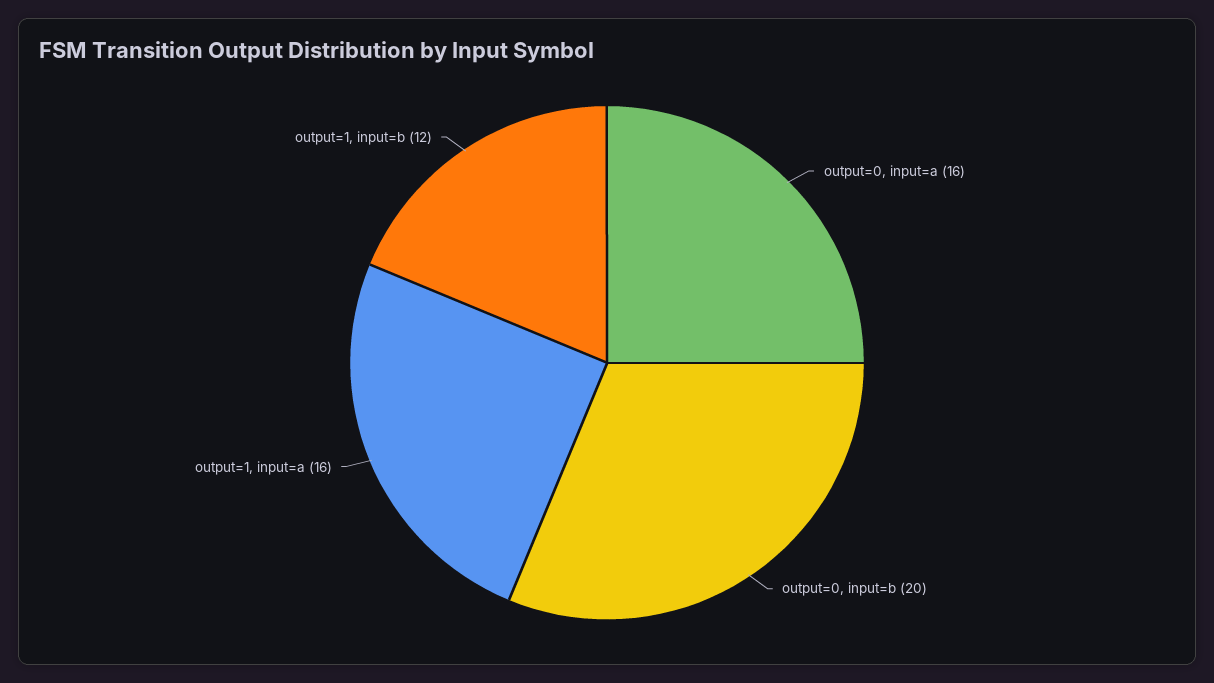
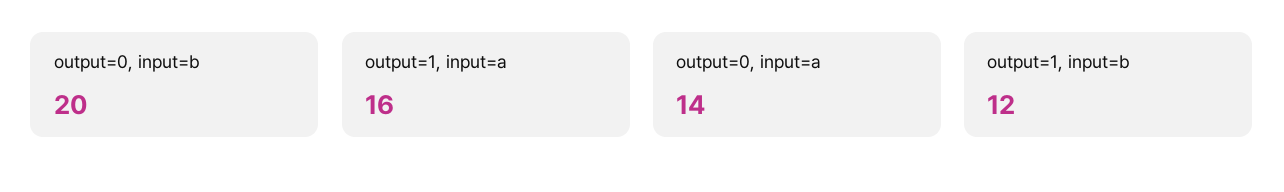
  {
-   "output=0, input=a": 16,
+   "output=0, input=a": 14,
    "output=0, input=b": 20,
    "output=1, input=a": 16,
    "output=1, input=b": 12
  }

